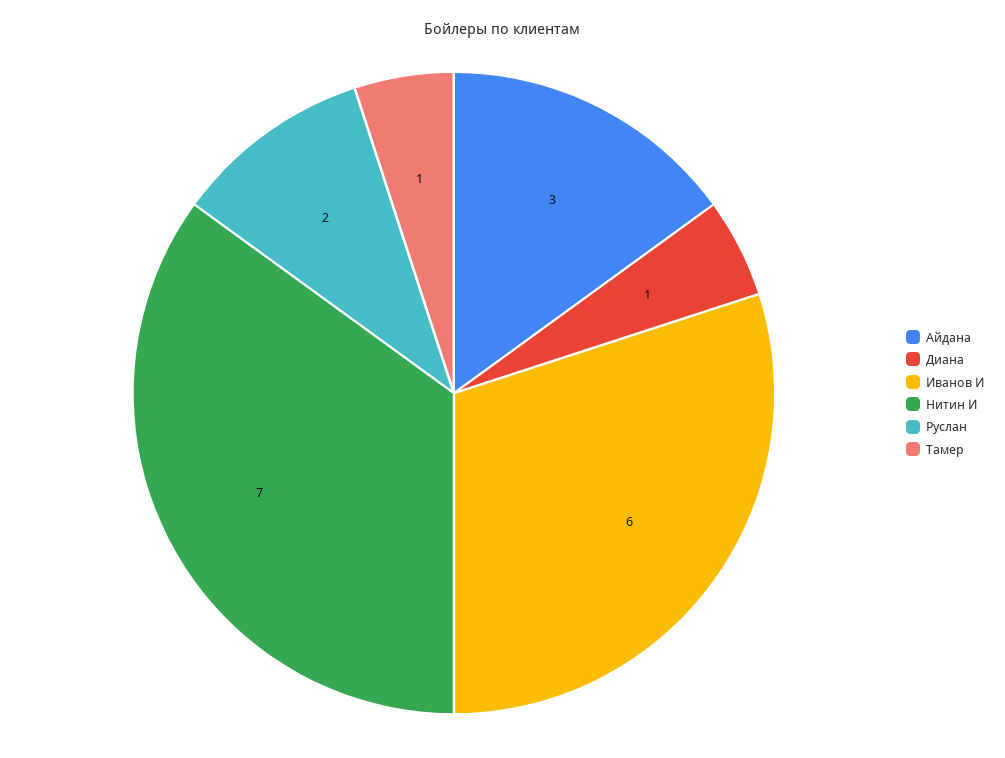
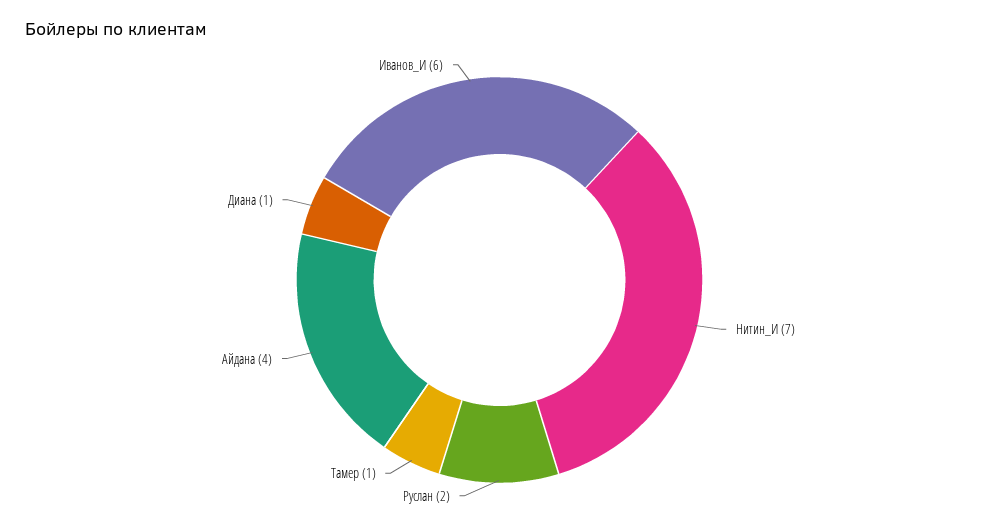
  {
-   "Айдана": 3,
+   "Айдана": 4,
    "Диана": 1,
    "Иванов И": 6,
    "Нитин И": 7,
    "Руслан": 2,
    "Тамер": 1
  }

